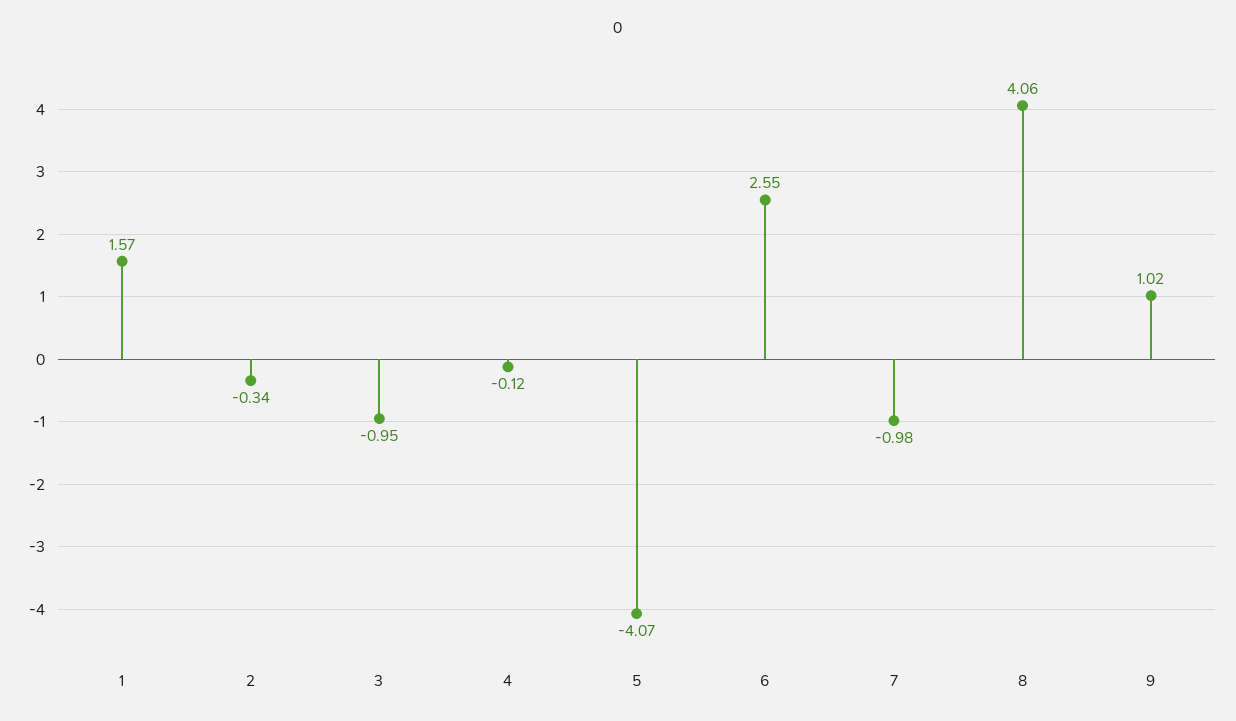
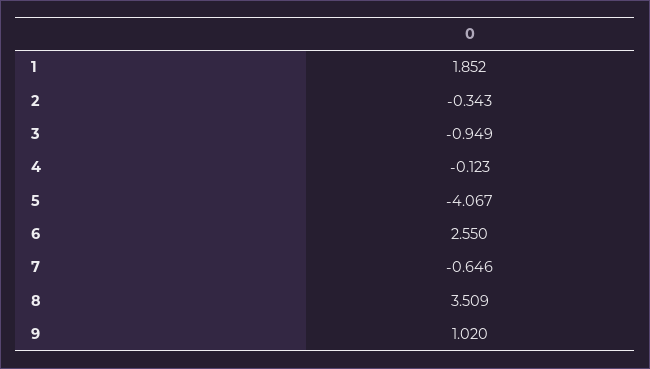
  {
-   "1": 1.57,
+   "1": 1.852,
    "2": -0.343,
    "3": -0.949,
    "4": -0.123,
    "5": -4.067,
    "6": 2.55,
-   "7": -0.98,
+   "7": -0.646,
-   "8": 4.06,
+   "8": 3.509,
    "9": 1.02
  }

